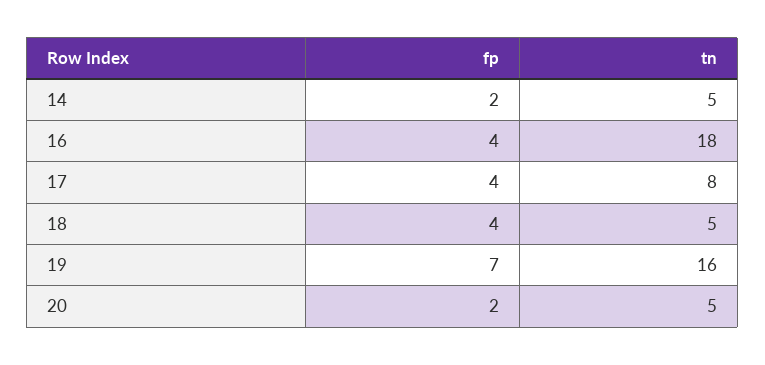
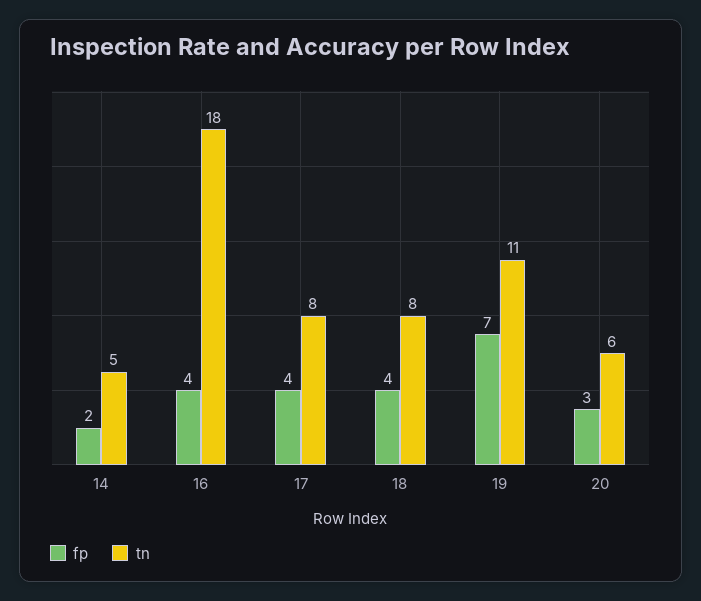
  {
    "fp": {
      "14": 2,
      "16": 4,
      "17": 4,
      "18": 4,
      "19": 7,
-     "20": 2
+     "20": 3
    },
    "tn": {
      "14": 5,
      "16": 18,
      "17": 8,
-     "18": 5,
+     "18": 8,
-     "19": 16,
+     "19": 11,
-     "20": 5
+     "20": 6
    }
  }

